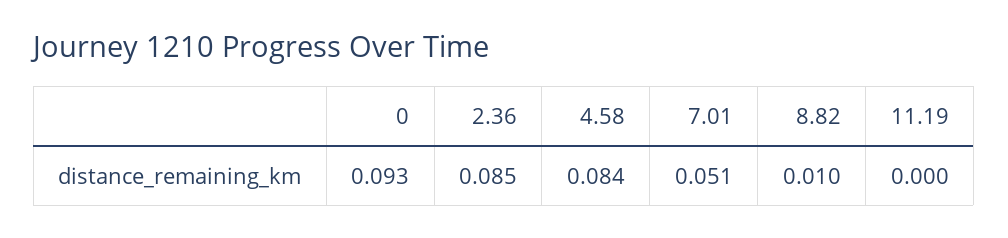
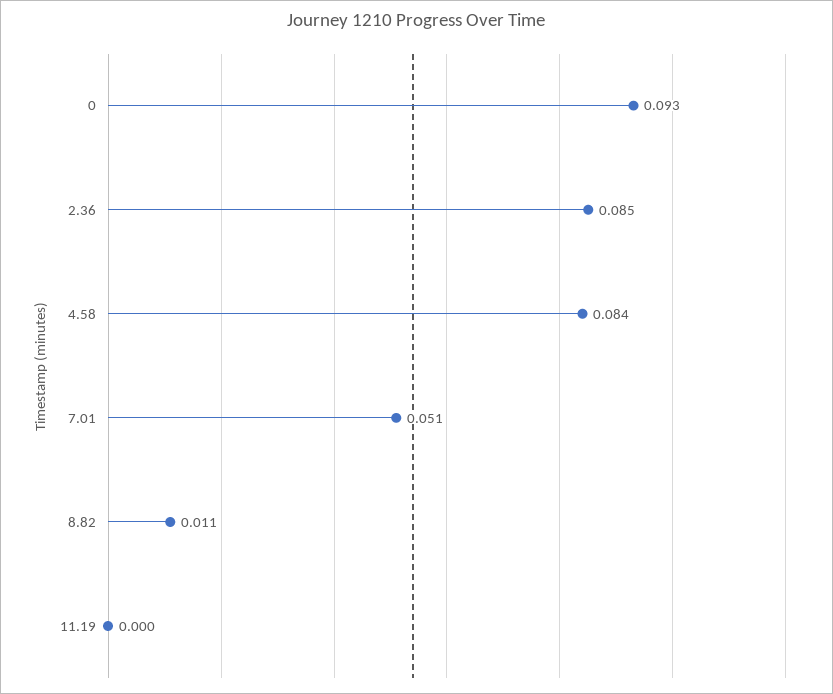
  {
    "0": 0.093,
    "2.36": 0.085,
    "4.58": 0.084,
    "7.01": 0.051,
-   "8.82": 0.01,
+   "8.82": 0.011,
    "11.19": 0
  }

